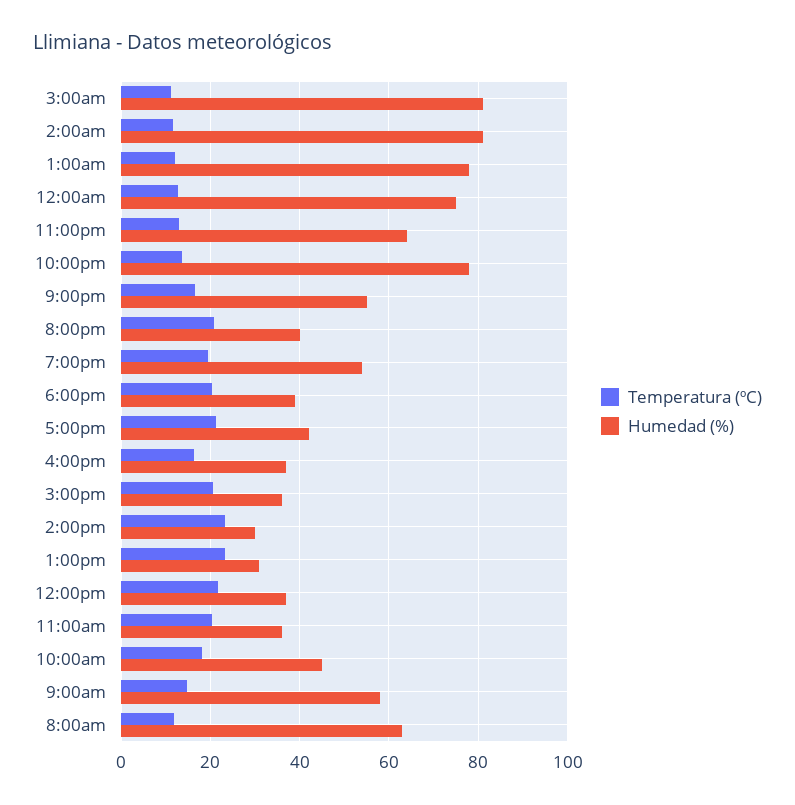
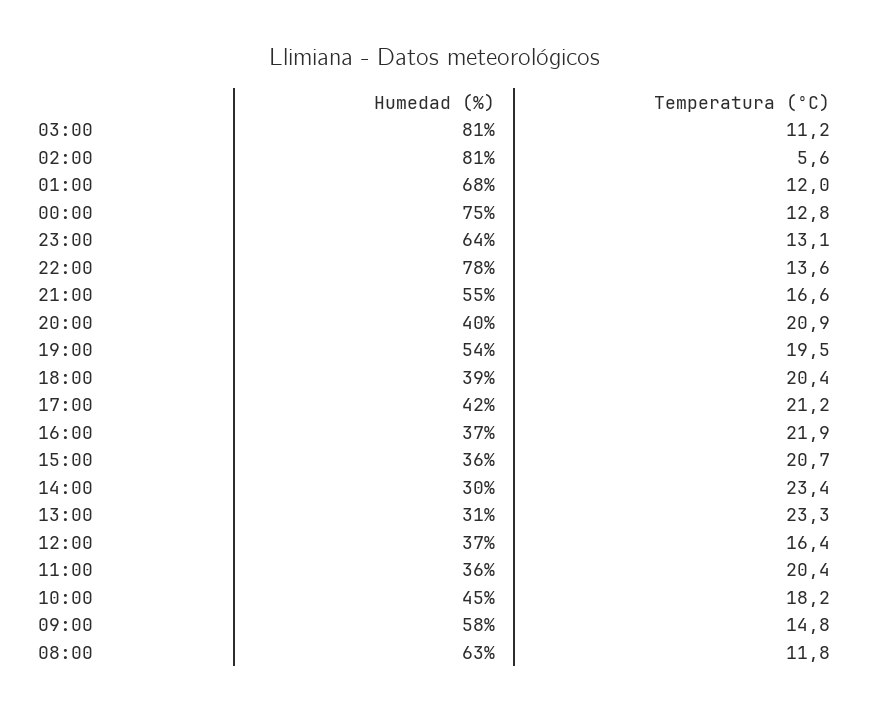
  {
    "Temperatura (ºC)": {
      "3:00am": 11.2,
-     "2:00am": 12,
+     "2:00am": 5.6,
      "1:00am": 12,
      "12:00am": 12.8,
      "11:00pm": 13.1,
      "10:00pm": 13.6,
      "9:00pm": 16.6,
      "8:00pm": 20.9,
      "7:00pm": 19.5,
      "6:00pm": 20.4,
      "5:00pm": 21.2,
-     "4:00pm": 16,
+     "4:00pm": 21.9,
      "3:00pm": 20.7,
      "2:00pm": 23.4,
      "1:00pm": 23.3,
-     "12:00pm": 22,
+     "12:00pm": 16.4,
      "11:00am": 20.4,
      "10:00am": 18.2,
      "9:00am": 14.8,
      "8:00am": 11.8
    },
    "Humedad (%)": {
      "3:00am": 81,
      "2:00am": 81,
-     "1:00am": 78,
+     "1:00am": 68,
      "12:00am": 75,
      "11:00pm": 64,
      "10:00pm": 78,
      "9:00pm": 55,
      "8:00pm": 40,
      "7:00pm": 54,
      "6:00pm": 39,
      "5:00pm": 42,
      "4:00pm": 37,
      "3:00pm": 36,
      "2:00pm": 30,
      "1:00pm": 31,
      "12:00pm": 37,
      "11:00am": 36,
      "10:00am": 45,
      "9:00am": 58,
      "8:00am": 63
    }
  }

